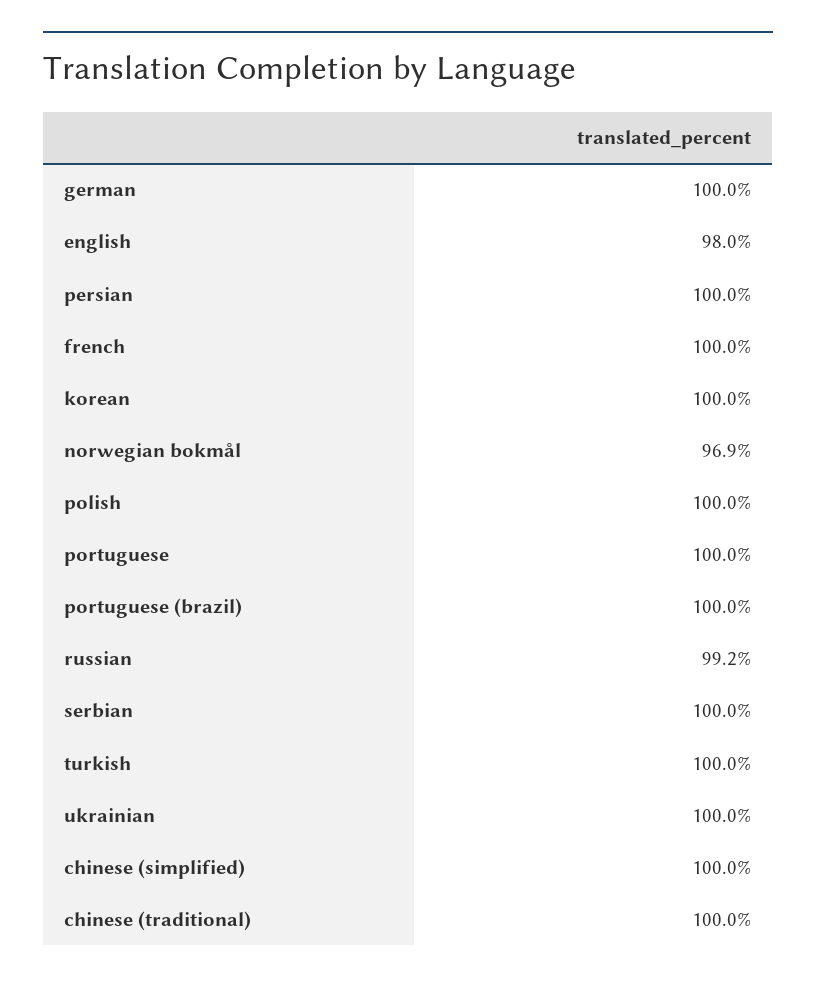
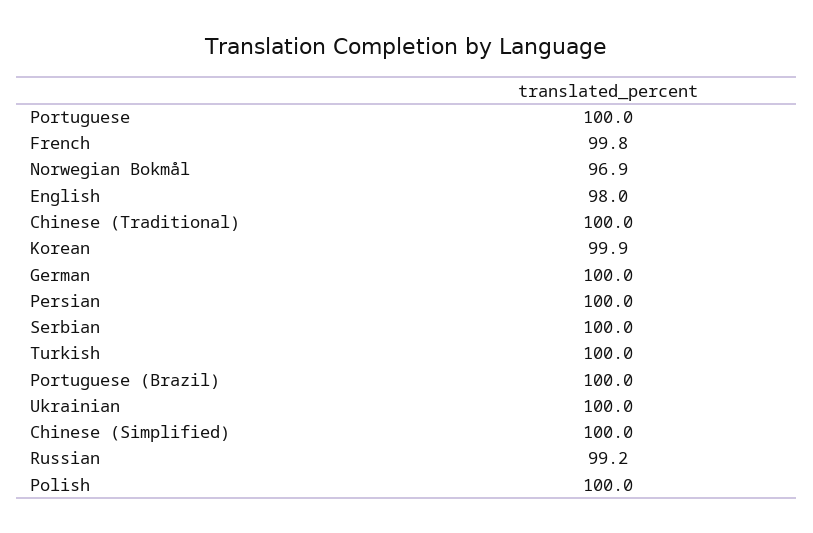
  {
    "german": 100,
    "english": 98,
    "persian": 100,
-   "french": 100,
+   "french": 99.8,
-   "korean": 100,
+   "korean": 99.9,
    "norwegian bokmål": 96.9,
    "polish": 100,
    "portuguese": 100,
    "portuguese (brazil)": 100,
    "russian": 99.2,
    "serbian": 100,
    "turkish": 100,
    "ukrainian": 100,
    "chinese (simplified)": 100,
    "chinese (traditional)": 100
  }

